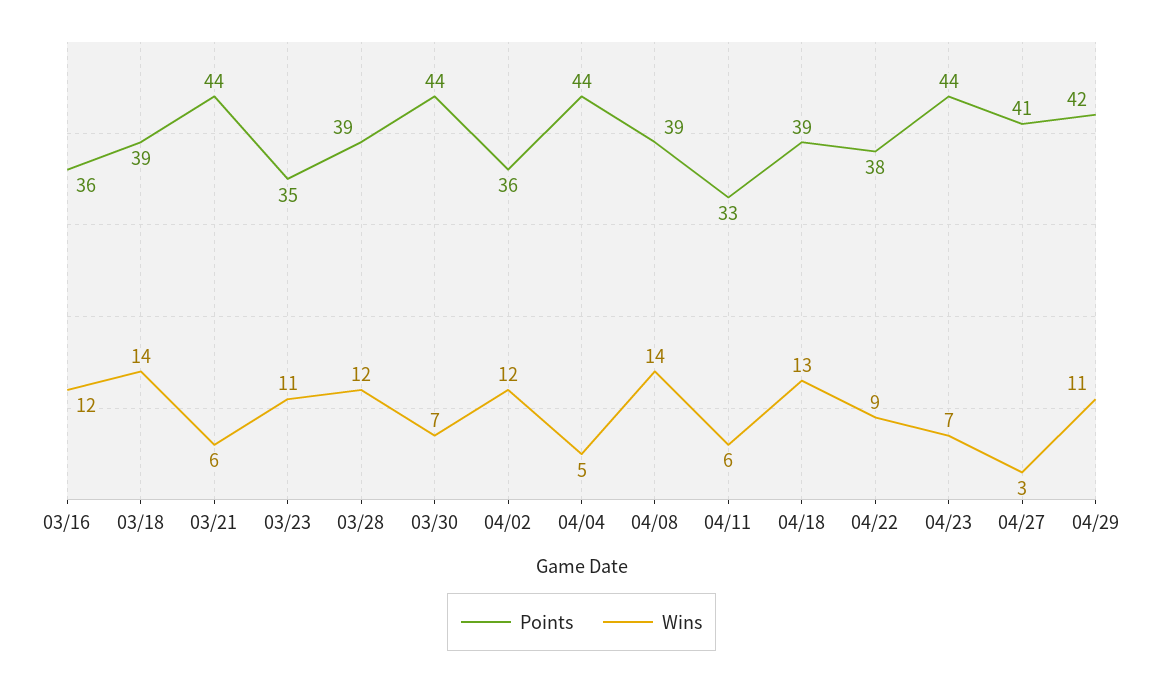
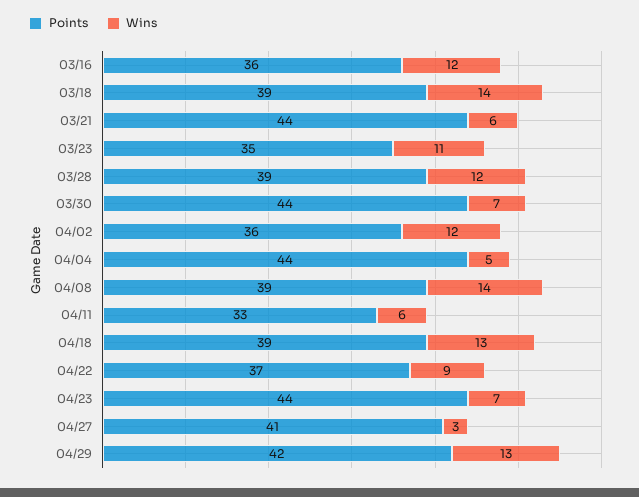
  {
    "Points": {
      "03/16": 36,
      "03/18": 39,
      "03/21": 44,
      "03/23": 35,
      "03/28": 39,
      "03/30": 44,
      "04/02": 36,
      "04/04": 44,
      "04/08": 39,
      "04/11": 33,
      "04/18": 39,
-     "04/22": 38,
+     "04/22": 37,
      "04/23": 44,
      "04/27": 41,
      "04/29": 42
    },
    "Wins": {
      "03/16": 12,
      "03/18": 14,
      "03/21": 6,
      "03/23": 11,
      "03/28": 12,
      "03/30": 7,
      "04/02": 12,
      "04/04": 5,
      "04/08": 14,
      "04/11": 6,
      "04/18": 13,
      "04/22": 9,
      "04/23": 7,
      "04/27": 3,
-     "04/29": 11
+     "04/29": 13
    }
  }

